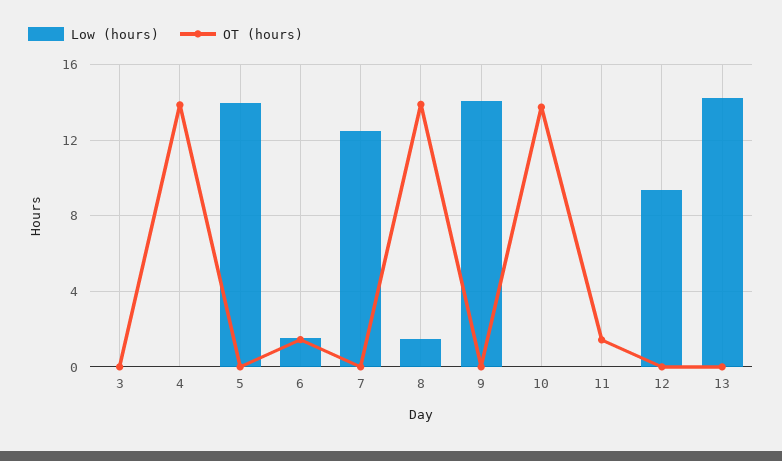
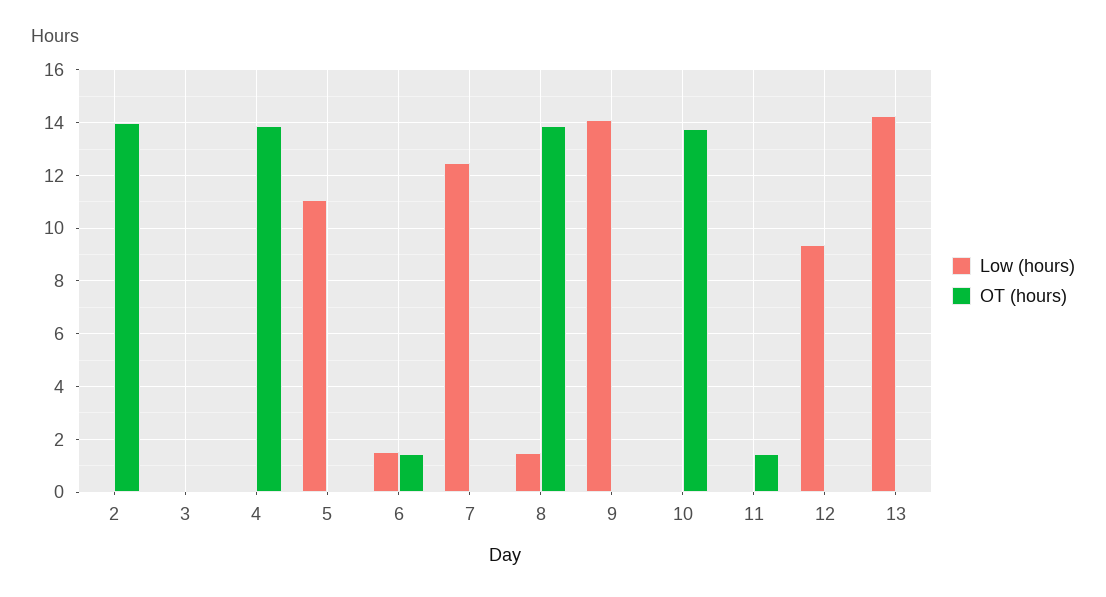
  {
    "Low (hours)": {
      "3": 0,
      "4": 0,
-     "5": 14,
+     "5": 11,
      "6": 1.5,
      "7": 12.5,
      "8": 1.5,
      "9": 14,
      "10": 0,
      "11": 0,
      "12": 9.25,
-     "13": 14.25
+     "13": 14.25,
+     "2": 0
    },
    "OT (hours)": {
      "3": 0,
      "4": 13.75,
      "5": 0,
      "6": 1.5,
      "7": 0,
      "8": 14,
      "9": 0,
      "10": 13.75,
      "11": 1.5,
      "12": 0,
-     "13": 0
+     "13": 0,
+     "2": 14
    }
  }

